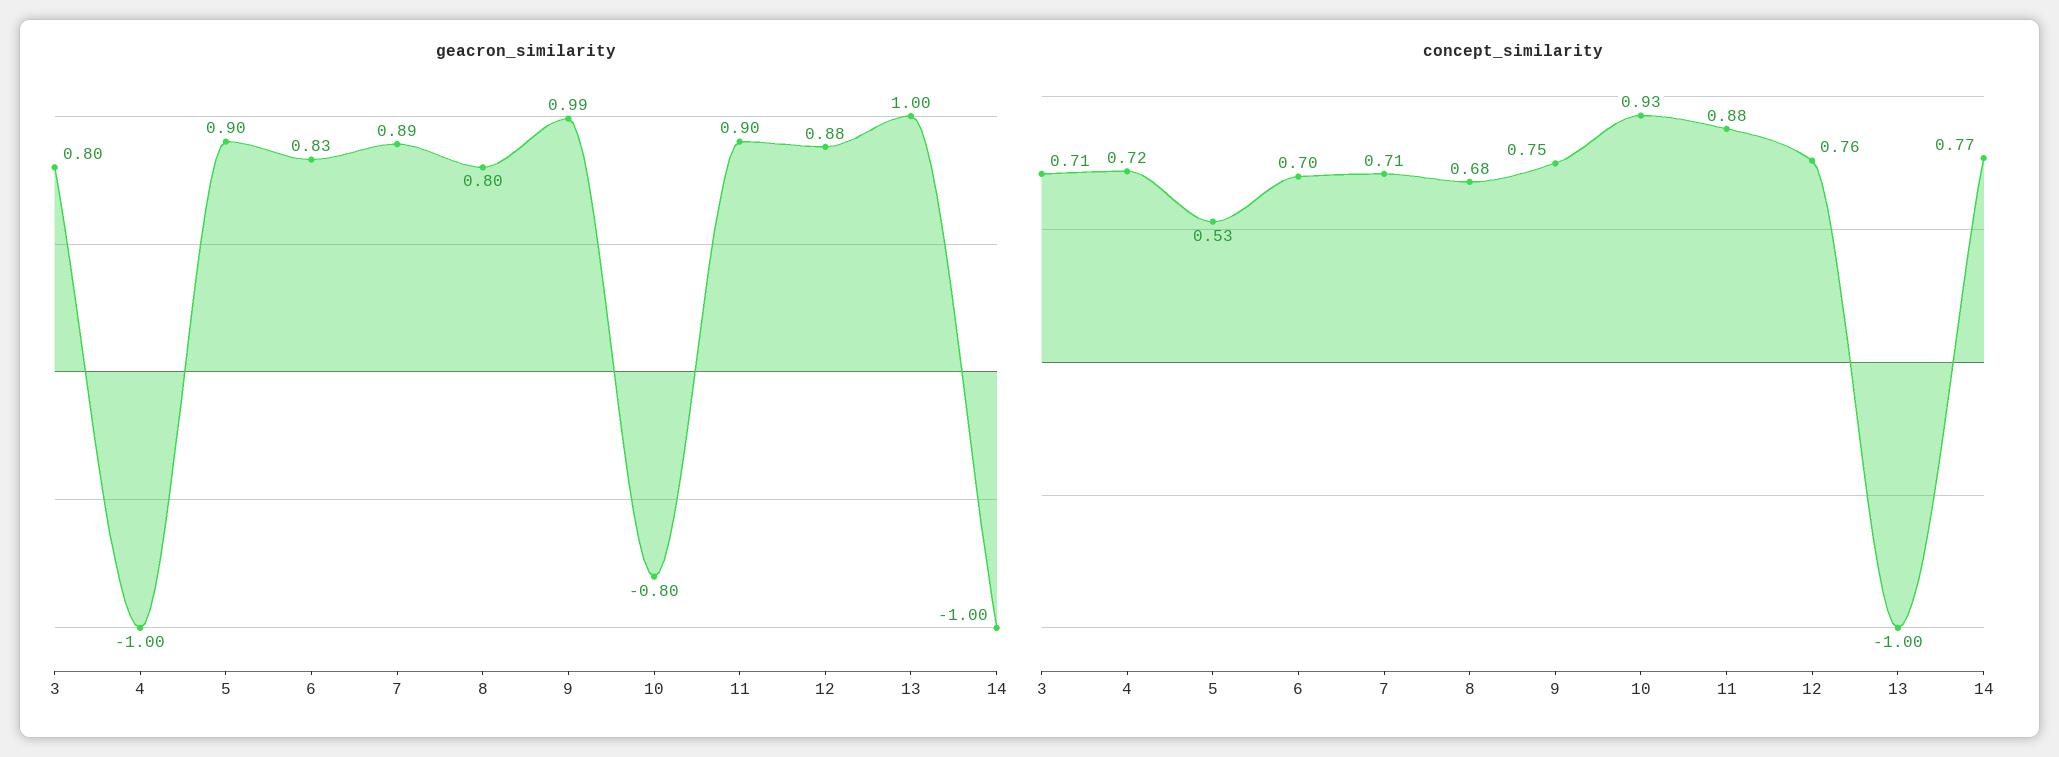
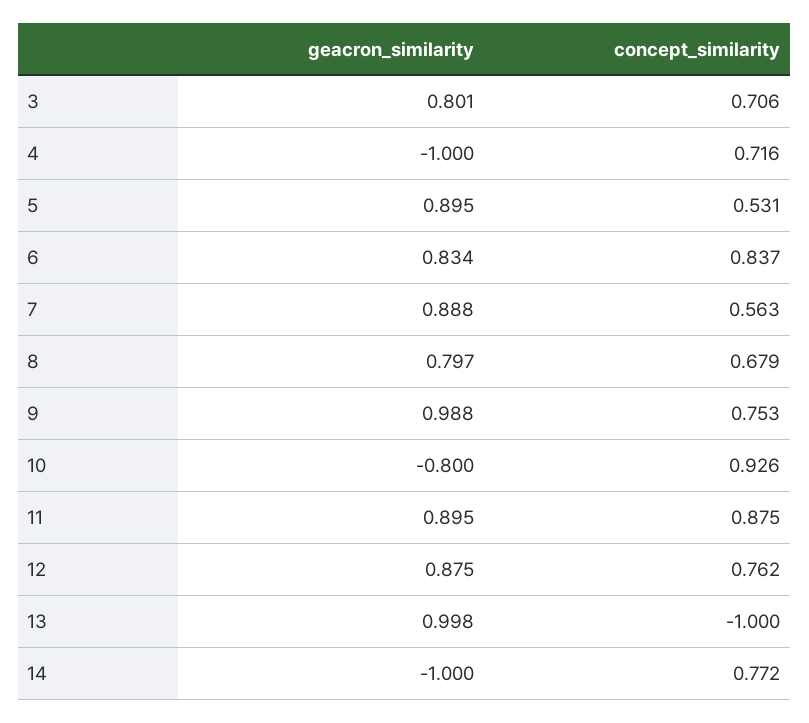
  {
    "geacron_similarity": {
      "3": 0.801,
      "4": -1,
      "5": 0.895,
      "6": 0.834,
      "7": 0.888,
      "8": 0.797,
      "9": 0.988,
      "10": -0.8,
      "11": 0.895,
      "12": 0.875,
      "13": 0.998,
      "14": -1
    },
    "concept_similarity": {
      "3": 0.706,
      "4": 0.716,
      "5": 0.531,
-     "6": 0.7,
+     "6": 0.837,
-     "7": 0.71,
+     "7": 0.563,
      "8": 0.679,
      "9": 0.753,
      "10": 0.926,
      "11": 0.875,
      "12": 0.762,
      "13": -1,
      "14": 0.772
    }
  }

